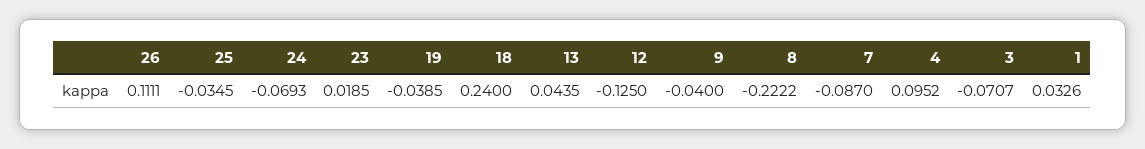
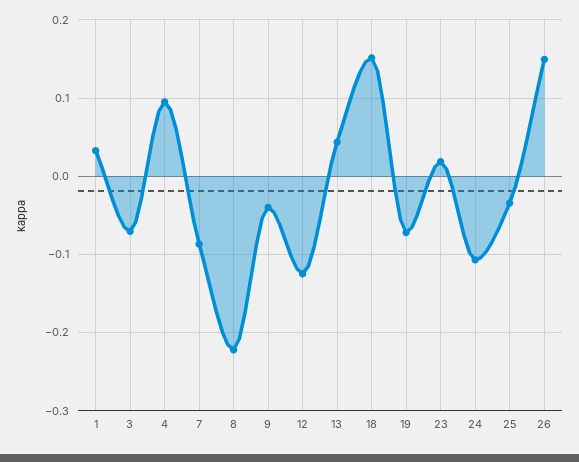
  {
-   "26": 0.1111,
+   "26": 0.15,
    "25": -0.0345,
-   "24": -0.0693,
+   "24": -0.11,
    "23": 0.0185,
-   "19": -0.0385,
+   "19": -0.07,
-   "18": 0.24,
+   "18": 0.15,
    "13": 0.0435,
    "12": -0.125,
    "9": -0.04,
    "8": -0.2222,
    "7": -0.087,
    "4": 0.0952,
    "3": -0.0707,
    "1": 0.0326
  }

